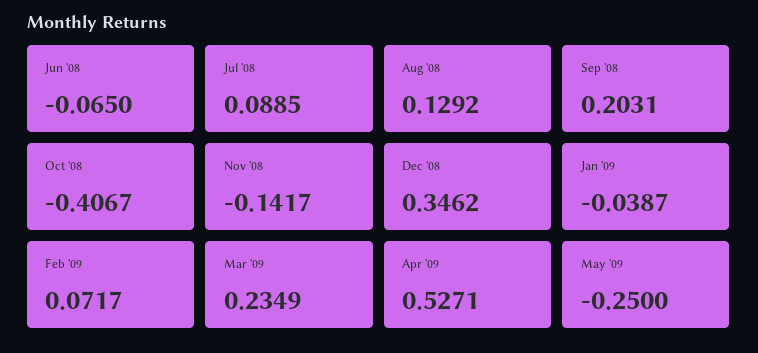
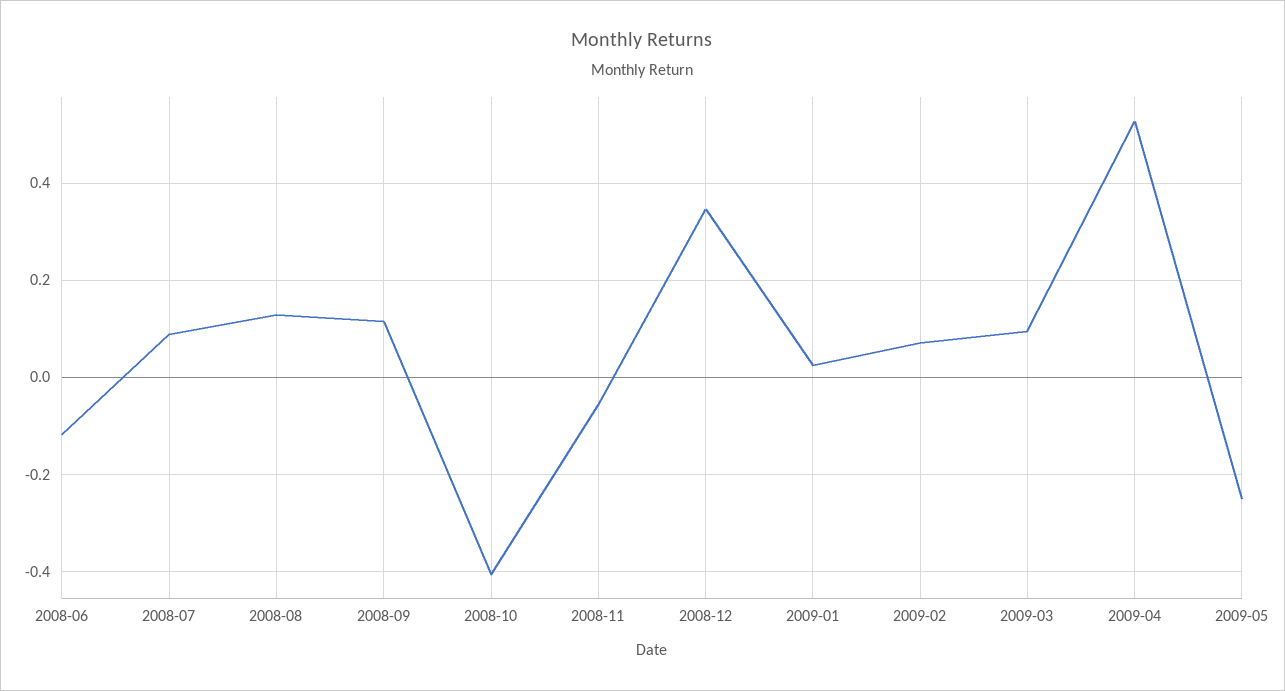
  {
-   "Jun '08": -0.065,
+   "Jun '08": -0.12,
    "Jul '08": 0.0885,
    "Aug '08": 0.1292,
-   "Sep '08": 0.2031,
+   "Sep '08": 0.12,
    "Oct '08": -0.4067,
-   "Nov '08": -0.1417,
+   "Nov '08": -0.06,
    "Dec '08": 0.3462,
-   "Jan '09": -0.0387,
+   "Jan '09": 0.02,
    "Feb '09": 0.0717,
-   "Mar '09": 0.2349,
+   "Mar '09": 0.1,
    "Apr '09": 0.5271,
    "May '09": -0.25
  }

